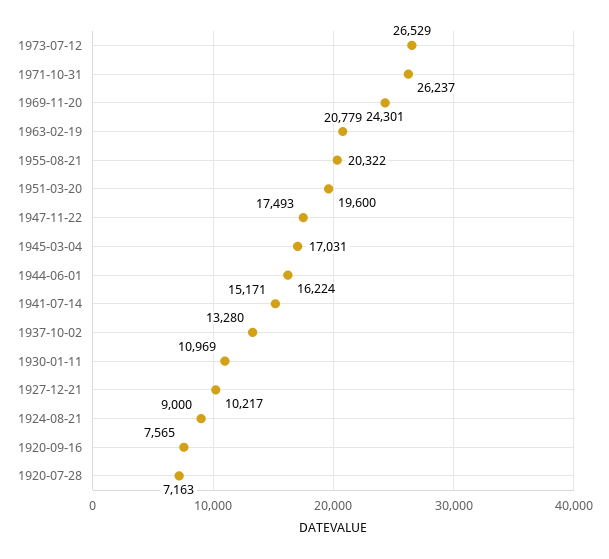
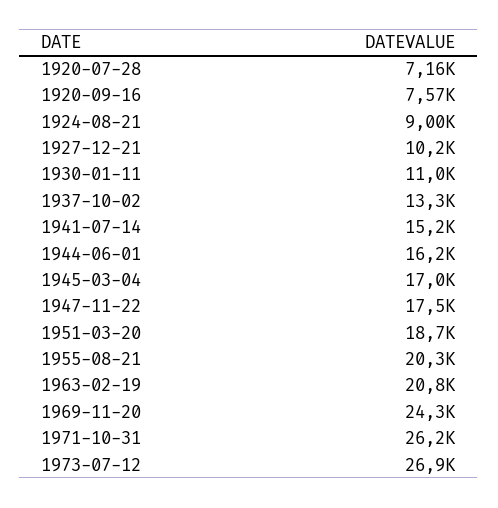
  {
-   "1973-07-12": 26529,
+   "1973-07-12": 26900,
    "1971-10-31": 26237,
    "1969-11-20": 24301,
    "1963-02-19": 20779,
    "1955-08-21": 20322,
-   "1951-03-20": 19600,
+   "1951-03-20": 18700,
    "1947-11-22": 17493,
    "1945-03-04": 17031,
    "1944-06-01": 16224,
    "1941-07-14": 15171,
    "1937-10-02": 13280,
    "1930-01-11": 10969,
    "1927-12-21": 10217,
    "1924-08-21": 9000,
    "1920-09-16": 7565,
    "1920-07-28": 7163
  }

